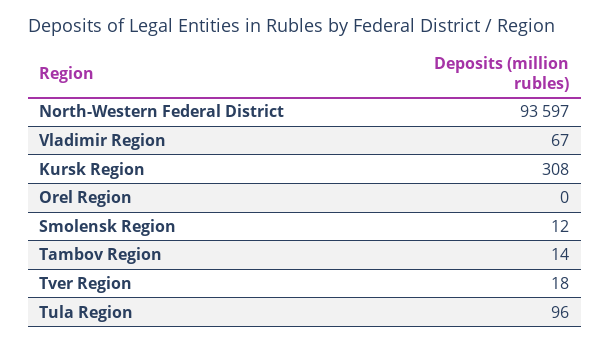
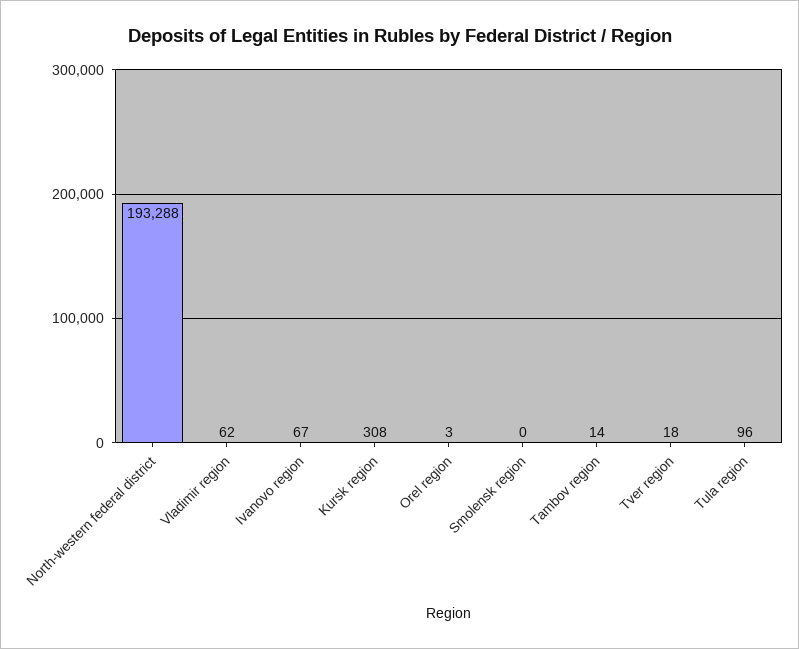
  {
-   "North-Western Federal District": 93597,
+   "North-Western Federal District": 193288,
-   "Vladimir Region": 67,
+   "Vladimir Region": 62,
    "Kursk Region": 308,
-   "Orel Region": 0,
+   "Orel Region": 3,
-   "Smolensk Region": 12,
+   "Smolensk Region": 0,
    "Tambov Region": 14,
    "Tver Region": 18,
-   "Tula Region": 96
+   "Tula Region": 96,
+   "Ivanovo region": 67
  }

